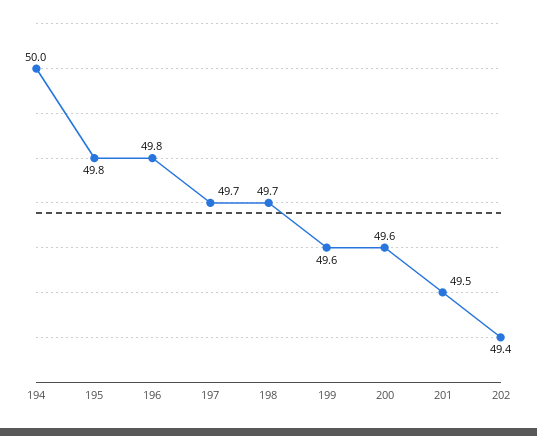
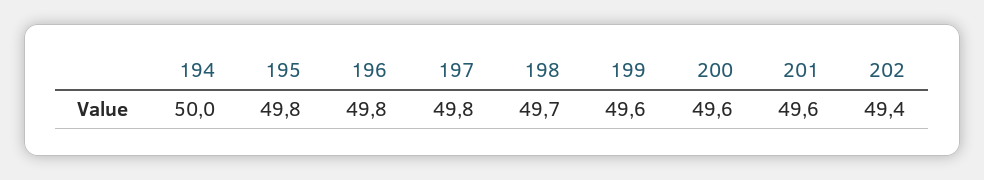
  {
    "194": 50,
    "195": 49.8,
    "196": 49.8,
-   "197": 49.7,
+   "197": 49.8,
    "198": 49.7,
    "199": 49.6,
    "200": 49.6,
-   "201": 49.5,
+   "201": 49.6,
    "202": 49.4
  }

